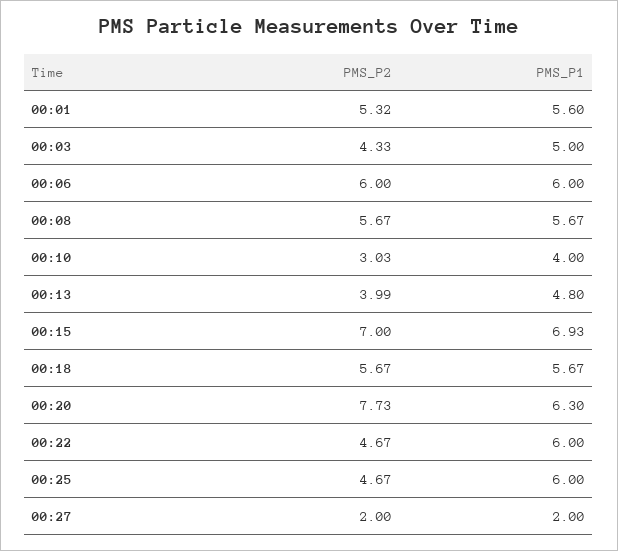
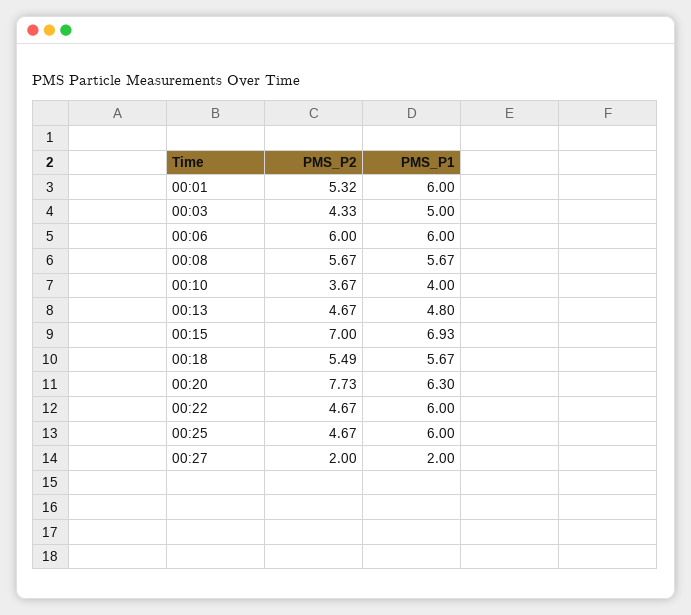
  {
    "PMS_P2": {
      "00:01": 5.32,
      "00:03": 4.33,
      "00:06": 6,
      "00:08": 5.67,
-     "00:10": 3.03,
+     "00:10": 3.67,
-     "00:13": 3.99,
+     "00:13": 4.67,
      "00:15": 7,
-     "00:18": 5.67,
+     "00:18": 5.49,
      "00:20": 7.73,
      "00:22": 4.67,
      "00:25": 4.67,
      "00:27": 2
    },
    "PMS_P1": {
-     "00:01": 5.6,
+     "00:01": 6,
      "00:03": 5,
      "00:06": 6,
      "00:08": 5.67,
      "00:10": 4,
      "00:13": 4.8,
      "00:15": 6.93,
      "00:18": 5.67,
      "00:20": 6.3,
      "00:22": 6,
      "00:25": 6,
      "00:27": 2
    }
  }

